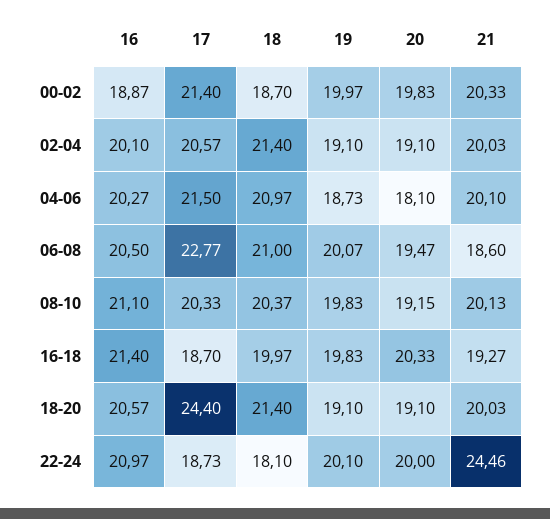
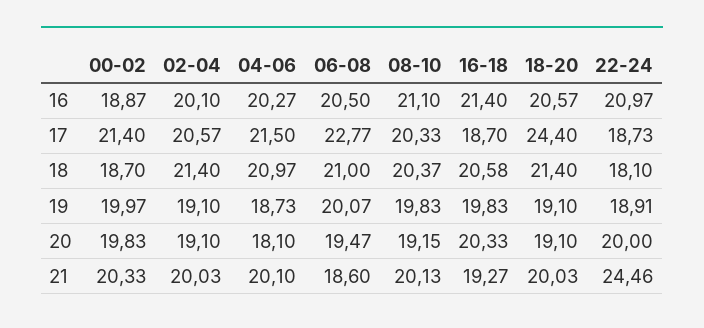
  {
    "16": {
      "00-02": 18.87,
      "02-04": 20.1,
      "04-06": 20.27,
      "06-08": 20.5,
      "08-10": 21.1,
      "16-18": 21.4,
      "18-20": 20.57,
      "22-24": 20.97
    },
    "17": {
      "00-02": 21.4,
      "02-04": 20.57,
      "04-06": 21.5,
      "06-08": 22.77,
      "08-10": 20.33,
      "16-18": 18.7,
      "18-20": 24.4,
      "22-24": 18.73
    },
    "18": {
      "00-02": 18.7,
      "02-04": 21.4,
      "04-06": 20.97,
      "06-08": 21,
      "08-10": 20.37,
-     "16-18": 19.97,
+     "16-18": 20.58,
      "18-20": 21.4,
      "22-24": 18.1
    },
    "19": {
      "00-02": 19.97,
      "02-04": 19.1,
      "04-06": 18.73,
      "06-08": 20.07,
      "08-10": 19.83,
      "16-18": 19.83,
      "18-20": 19.1,
-     "22-24": 20.1
+     "22-24": 18.91
    },
    "20": {
      "00-02": 19.83,
      "02-04": 19.1,
      "04-06": 18.1,
      "06-08": 19.47,
      "08-10": 19.15,
      "16-18": 20.33,
      "18-20": 19.1,
      "22-24": 20
    },
    "21": {
      "00-02": 20.33,
      "02-04": 20.03,
      "04-06": 20.1,
      "06-08": 18.6,
      "08-10": 20.13,
      "16-18": 19.27,
      "18-20": 20.03,
      "22-24": 24.46
    }
  }

